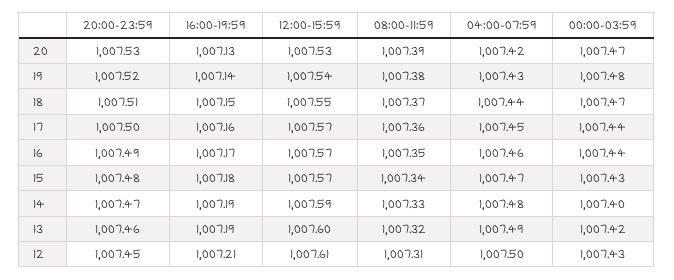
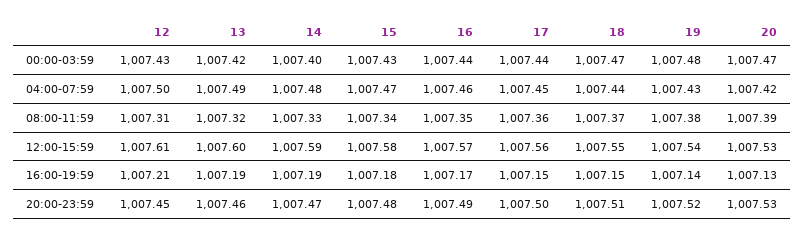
  {
    "20:00-23:59": {
      "20": 1007.53,
      "19": 1007.52,
      "18": 1007.51,
      "17": 1007.5,
      "16": 1007.49,
      "15": 1007.48,
      "14": 1007.47,
      "13": 1007.46,
      "12": 1007.45
    },
    "16:00-19:59": {
      "20": 1007.13,
      "19": 1007.14,
      "18": 1007.15,
-     "17": 1007.16,
+     "17": 1007.15,
      "16": 1007.17,
      "15": 1007.18,
      "14": 1007.19,
      "13": 1007.19,
      "12": 1007.21
    },
    "12:00-15:59": {
      "20": 1007.53,
      "19": 1007.54,
      "18": 1007.55,
-     "17": 1007.57,
+     "17": 1007.56,
      "16": 1007.57,
-     "15": 1007.57,
+     "15": 1007.58,
      "14": 1007.59,
      "13": 1007.6,
      "12": 1007.61
    },
    "08:00-11:59": {
      "20": 1007.39,
      "19": 1007.38,
      "18": 1007.37,
      "17": 1007.36,
      "16": 1007.35,
      "15": 1007.34,
      "14": 1007.33,
      "13": 1007.32,
      "12": 1007.31
    },
    "04:00-07:59": {
      "20": 1007.42,
      "19": 1007.43,
      "18": 1007.44,
      "17": 1007.45,
      "16": 1007.46,
      "15": 1007.47,
      "14": 1007.48,
      "13": 1007.49,
      "12": 1007.5
    },
    "00:00-03:59": {
      "20": 1007.47,
      "19": 1007.48,
      "18": 1007.47,
      "17": 1007.44,
      "16": 1007.44,
      "15": 1007.43,
      "14": 1007.4,
      "13": 1007.42,
      "12": 1007.43
    }
  }

